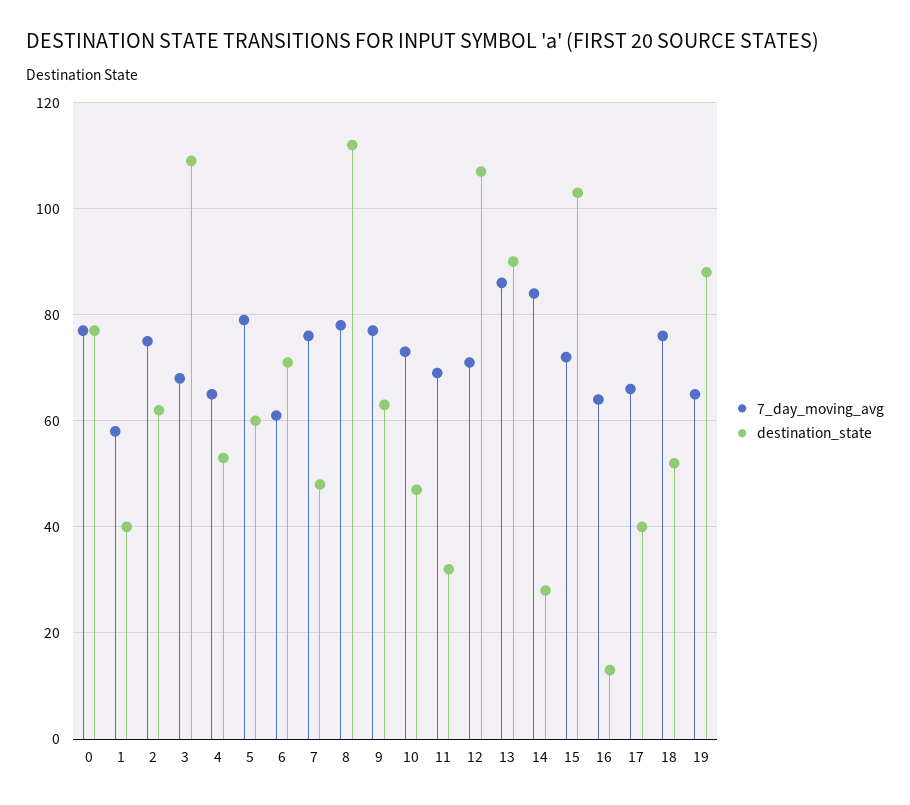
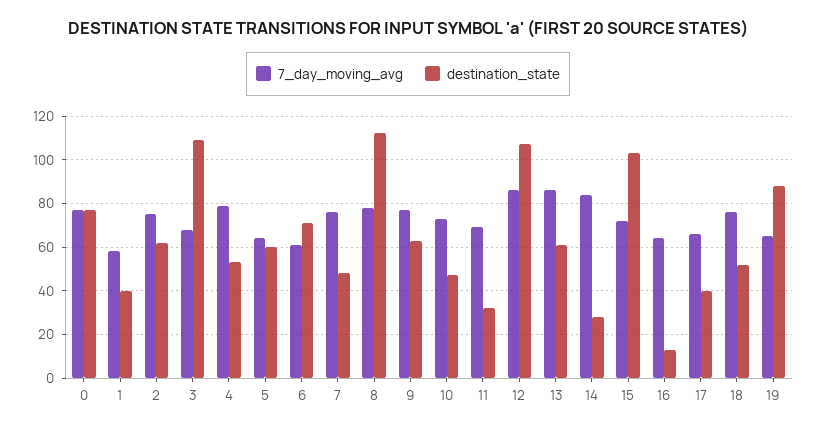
  {
    "7_day_moving_avg": {
      "0": 75,
      "1": 60,
      "2": 75,
      "3": 70,
-     "4": 65,
+     "4": 80,
-     "5": 80,
+     "5": 65,
      "6": 60,
      "7": 75,
      "8": 80,
      "9": 75,
      "10": 75,
      "11": 70,
-     "12": 70,
+     "12": 85,
      "13": 85,
      "14": 85,
      "15": 70,
      "16": 65,
      "17": 65,
      "18": 75,
      "19": 65
    },
    "destination_state": {
      "0": 75,
      "1": 40,
      "2": 60,
      "3": 110,
      "4": 55,
      "5": 60,
      "6": 70,
      "7": 50,
      "8": 110,
      "9": 65,
      "10": 45,
      "11": 30,
      "12": 105,
-     "13": 90,
+     "13": 60,
      "14": 30,
      "15": 105,
      "16": 15,
      "17": 40,
      "18": 50,
      "19": 90
    }
  }

